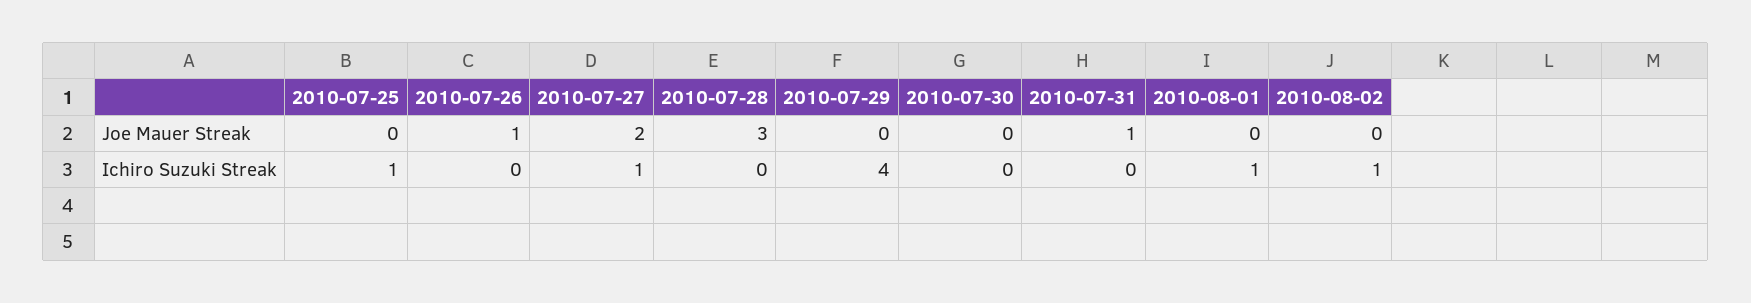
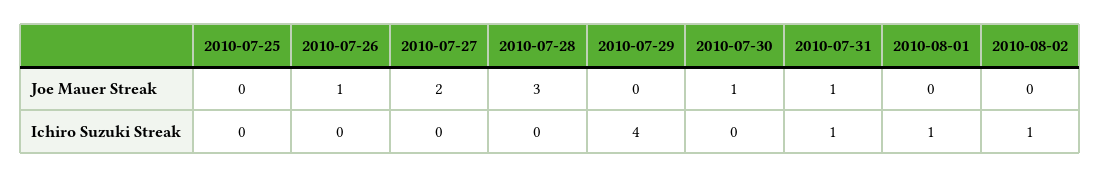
  {
    "2010-07-25": {
      "Joe Mauer Streak": 0,
-     "Ichiro Suzuki Streak": 1
+     "Ichiro Suzuki Streak": 0
    },
    "2010-07-26": {
      "Joe Mauer Streak": 1,
      "Ichiro Suzuki Streak": 0
    },
    "2010-07-27": {
      "Joe Mauer Streak": 2,
-     "Ichiro Suzuki Streak": 1
+     "Ichiro Suzuki Streak": 0
    },
    "2010-07-28": {
      "Joe Mauer Streak": 3,
      "Ichiro Suzuki Streak": 0
    },
    "2010-07-29": {
      "Joe Mauer Streak": 0,
      "Ichiro Suzuki Streak": 4
    },
    "2010-07-30": {
-     "Joe Mauer Streak": 0,
+     "Joe Mauer Streak": 1,
      "Ichiro Suzuki Streak": 0
    },
    "2010-07-31": {
      "Joe Mauer Streak": 1,
-     "Ichiro Suzuki Streak": 0
+     "Ichiro Suzuki Streak": 1
    },
    "2010-08-01": {
      "Joe Mauer Streak": 0,
      "Ichiro Suzuki Streak": 1
    },
    "2010-08-02": {
      "Joe Mauer Streak": 0,
      "Ichiro Suzuki Streak": 1
    }
  }

